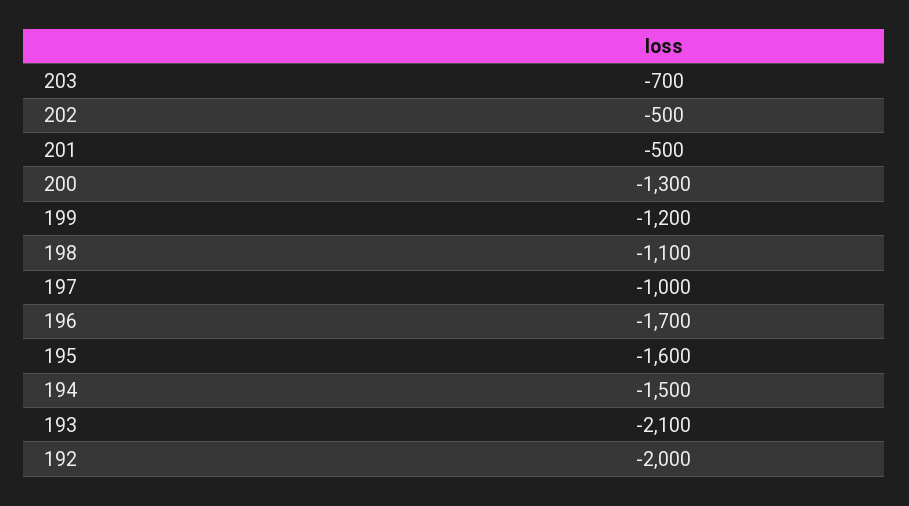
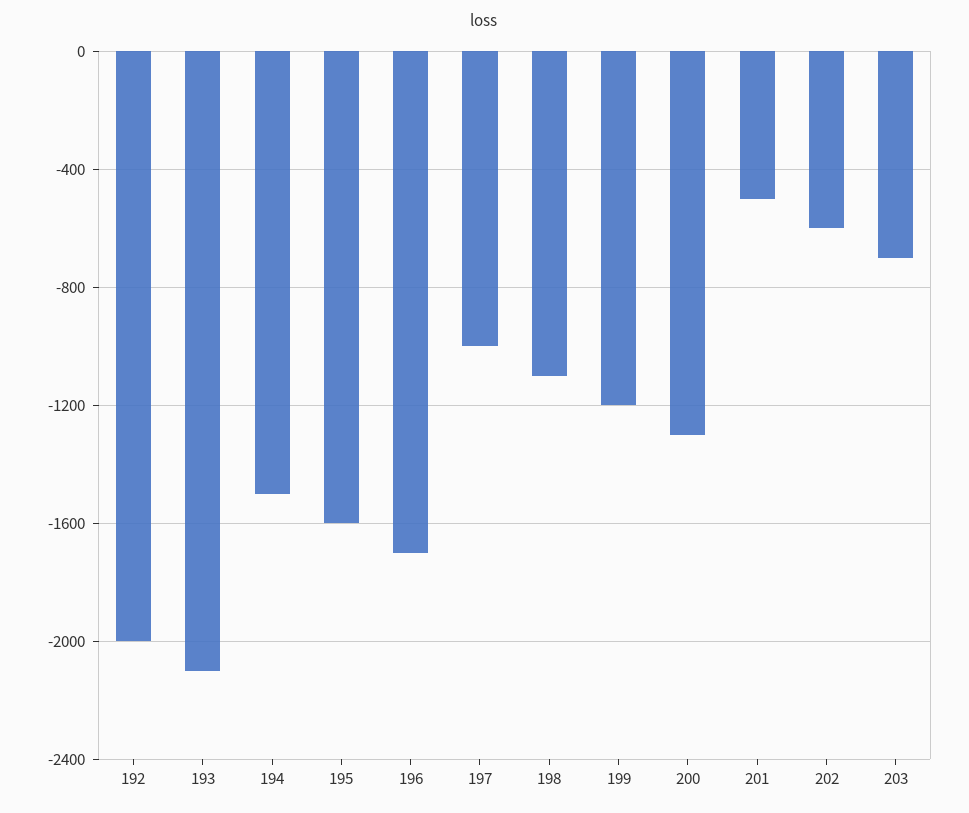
  {
    "203": -700,
-   "202": -500,
+   "202": -600,
    "201": -500,
    "200": -1300,
    "199": -1200,
    "198": -1100,
    "197": -1000,
    "196": -1700,
    "195": -1600,
    "194": -1500,
    "193": -2100,
    "192": -2000
  }

